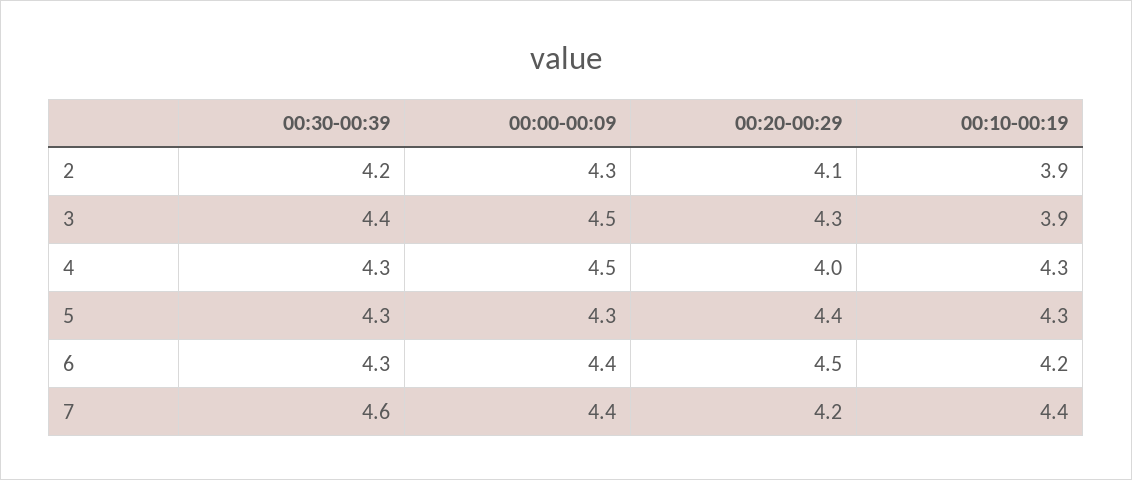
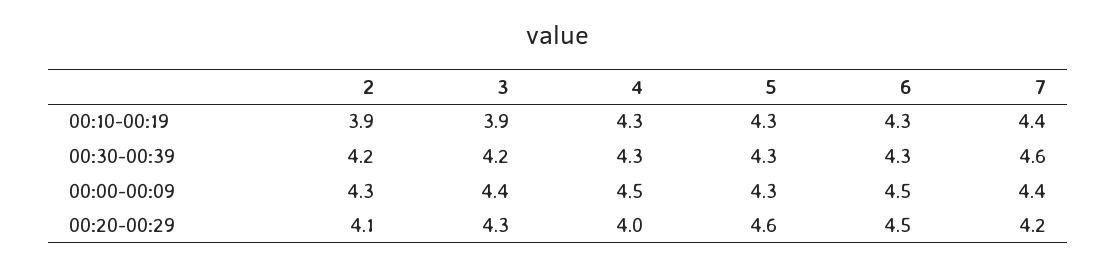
  {
    "00:30-00:39": {
      "2": 4.2,
-     "3": 4.4,
+     "3": 4.2,
      "4": 4.3,
      "5": 4.3,
      "6": 4.3,
      "7": 4.6
    },
    "00:00-00:09": {
      "2": 4.3,
-     "3": 4.5,
+     "3": 4.4,
      "4": 4.5,
      "5": 4.3,
-     "6": 4.4,
+     "6": 4.5,
      "7": 4.4
    },
    "00:20-00:29": {
      "2": 4.1,
      "3": 4.3,
      "4": 4,
-     "5": 4.4,
+     "5": 4.6,
      "6": 4.5,
      "7": 4.2
    },
    "00:10-00:19": {
      "2": 3.9,
      "3": 3.9,
      "4": 4.3,
      "5": 4.3,
-     "6": 4.2,
+     "6": 4.3,
      "7": 4.4
    }
  }

